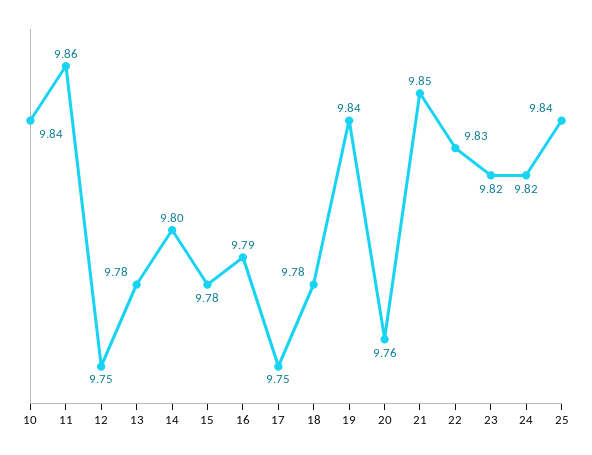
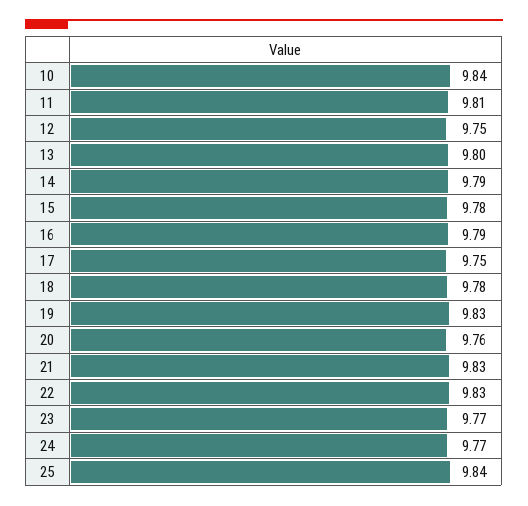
  {
    "10": 9.84,
-   "11": 9.86,
+   "11": 9.81,
    "12": 9.75,
-   "13": 9.78,
+   "13": 9.8,
-   "14": 9.8,
+   "14": 9.79,
    "15": 9.78,
    "16": 9.79,
    "17": 9.75,
    "18": 9.78,
-   "19": 9.84,
+   "19": 9.83,
    "20": 9.76,
-   "21": 9.85,
+   "21": 9.83,
    "22": 9.83,
-   "23": 9.82,
+   "23": 9.77,
-   "24": 9.82,
+   "24": 9.77,
    "25": 9.84
  }

